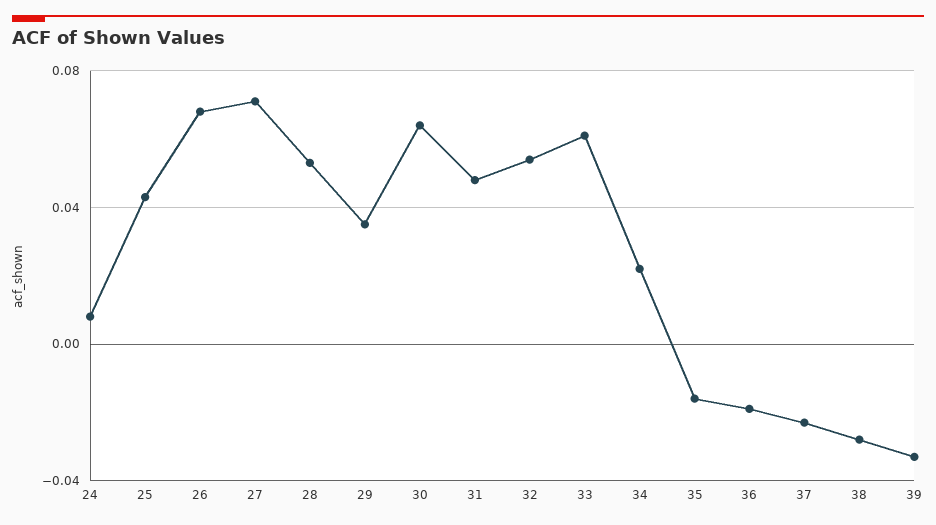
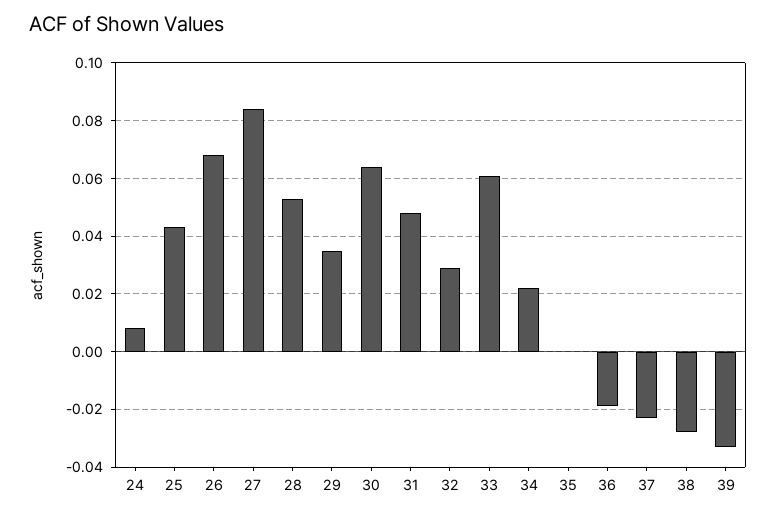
  {
    "24": 0.01,
    "25": 0.045,
    "26": 0.07,
-   "27": 0.07,
+   "27": 0.085,
    "28": 0.055,
    "29": 0.035,
    "30": 0.065,
    "31": 0.05,
-   "32": 0.055,
+   "32": 0.03,
    "33": 0.06,
    "34": 0.02,
-   "35": -0.015,
+   "35": 0,
    "36": -0.02,
    "37": -0.025,
    "38": -0.03,
    "39": -0.035
  }

